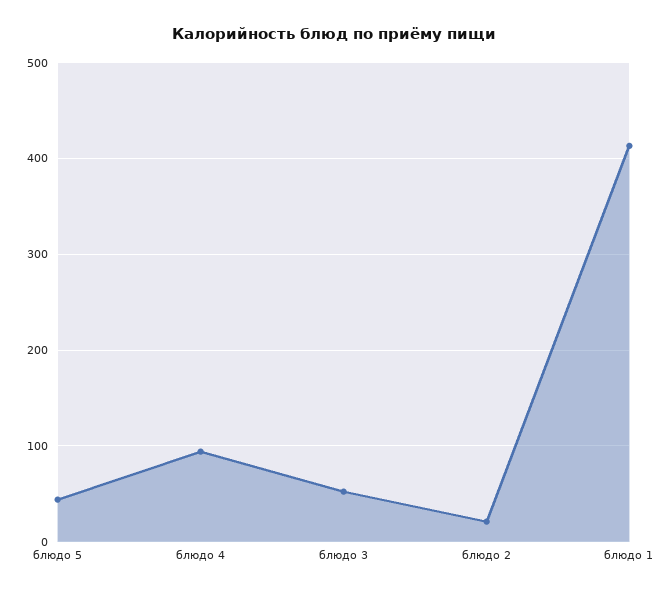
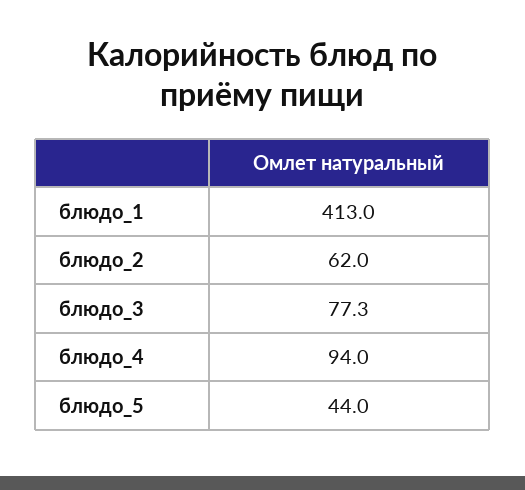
  {
    "блюдо 5": 44,
    "блюдо 4": 94,
-   "блюдо 3": 50,
+   "блюдо 3": 77.3,
-   "блюдо 2": 20,
+   "блюдо 2": 62,
    "блюдо 1": 413
  }

